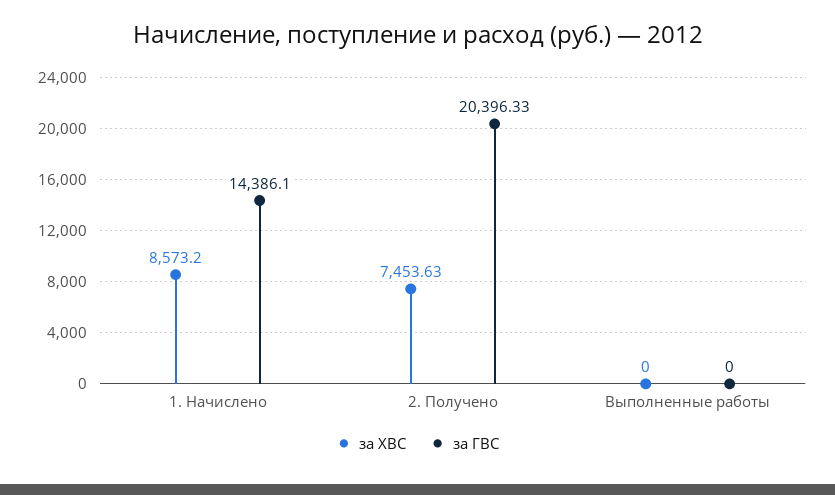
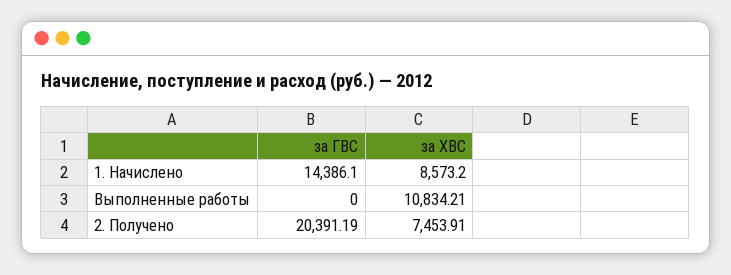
  {
    "за ХВС": {
      "1. Начислено": 8573.2,
-     "2. Получено": 7453.63,
+     "2. Получено": 7453.91,
-     "Выполненные работы": 0
+     "Выполненные работы": 10834.21
    },
    "за ГВС": {
      "1. Начислено": 14386.1,
-     "2. Получено": 20396.33,
+     "2. Получено": 20391.19,
      "Выполненные работы": 0
    }
  }

